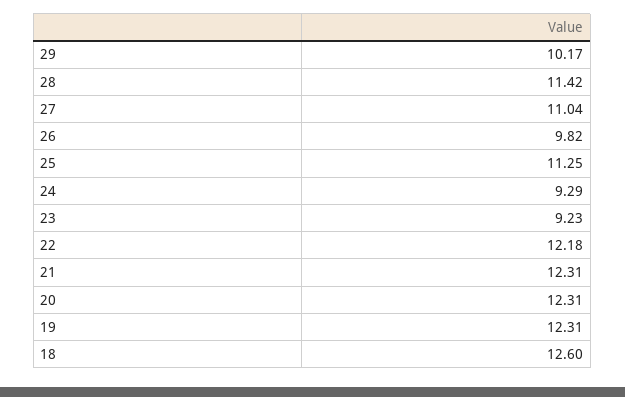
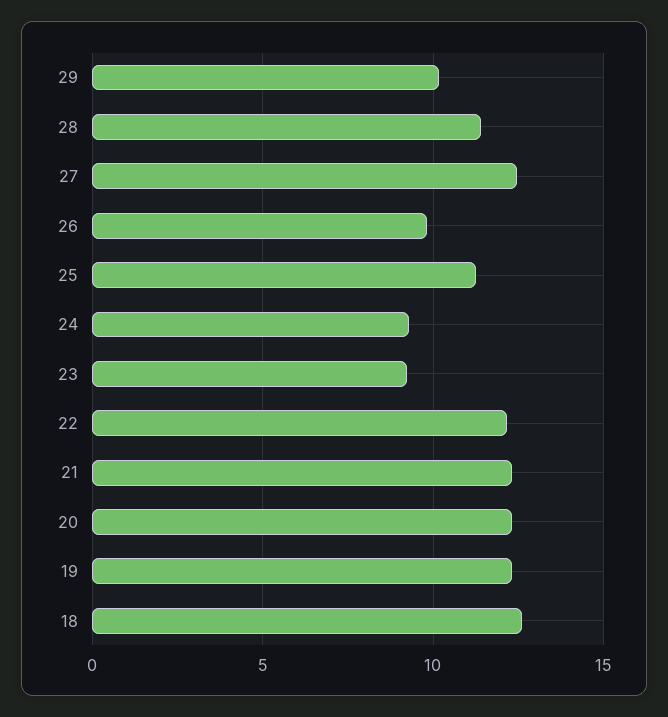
  {
    "29": 10.17,
    "28": 11.42,
-   "27": 11.04,
+   "27": 12.5,
    "26": 9.82,
    "25": 11.25,
    "24": 9.29,
    "23": 9.23,
    "22": 12.18,
    "21": 12.31,
    "20": 12.31,
    "19": 12.31,
    "18": 12.6
  }

